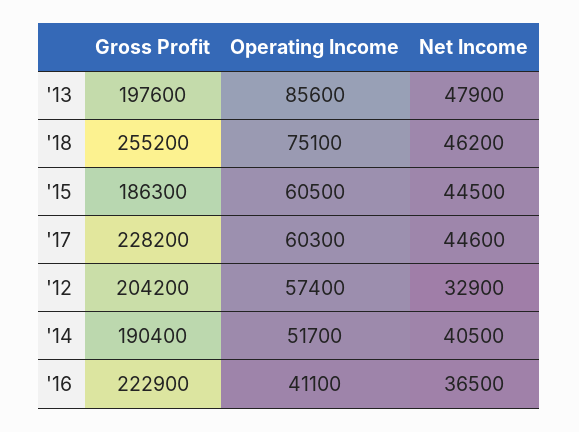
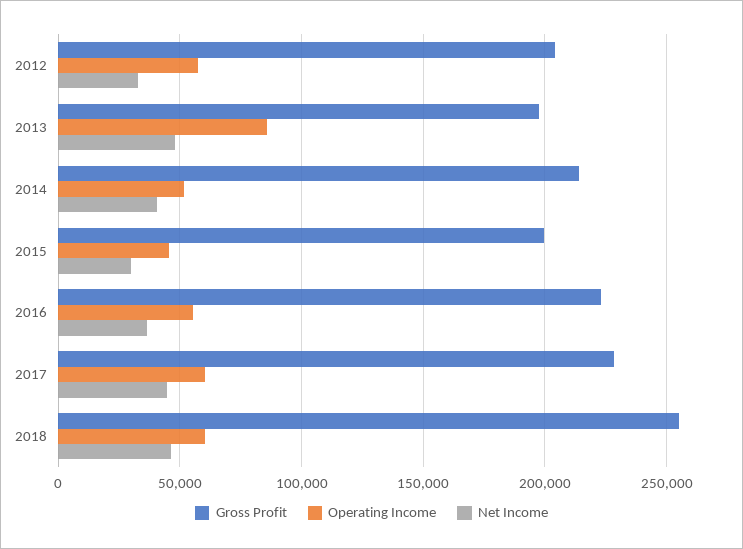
  {
    "Gross Profit": {
      "'13": 197600,
      "'18": 255200,
-     "'15": 186300,
+     "'15": 200000,
      "'17": 228200,
      "'12": 204200,
-     "'14": 190400,
+     "'14": 215000,
      "'16": 222900
    },
    "Operating Income": {
      "'13": 85600,
-     "'18": 75100,
+     "'18": 60000,
-     "'15": 60500,
+     "'15": 45000,
      "'17": 60300,
      "'12": 57400,
      "'14": 51700,
-     "'16": 41100
+     "'16": 55000
    },
    "Net Income": {
      "'13": 47900,
      "'18": 46200,
-     "'15": 44500,
+     "'15": 30000,
      "'17": 44600,
      "'12": 32900,
      "'14": 40500,
      "'16": 36500
    }
  }

